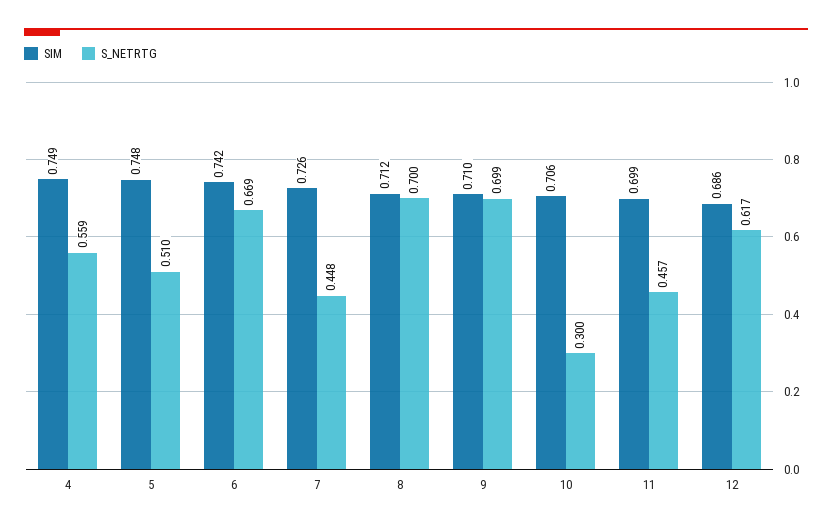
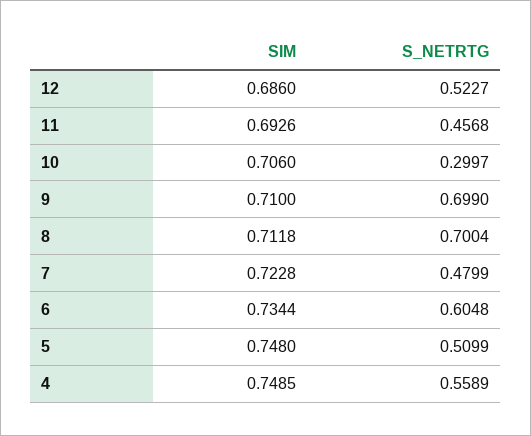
  {
    "SIM": {
      "4": 0.7485,
      "5": 0.748,
-     "6": 0.742,
+     "6": 0.7344,
-     "7": 0.726,
+     "7": 0.7228,
      "8": 0.7118,
      "9": 0.71,
      "10": 0.706,
-     "11": 0.699,
+     "11": 0.6926,
      "12": 0.686
    },
    "S_NETRTG": {
      "4": 0.5589,
      "5": 0.5099,
-     "6": 0.669,
+     "6": 0.6048,
-     "7": 0.448,
+     "7": 0.4799,
      "8": 0.7004,
      "9": 0.699,
      "10": 0.2997,
      "11": 0.4568,
-     "12": 0.617
+     "12": 0.5227
    }
  }

